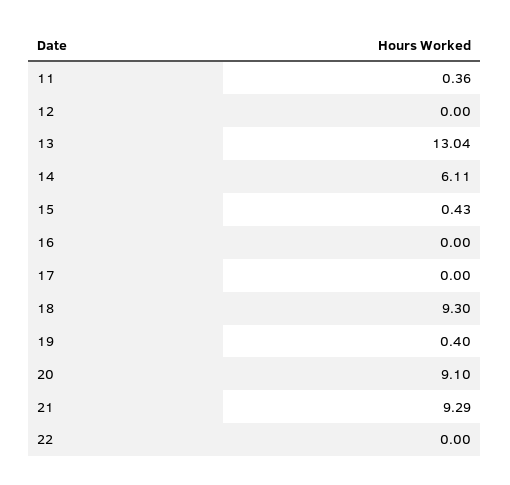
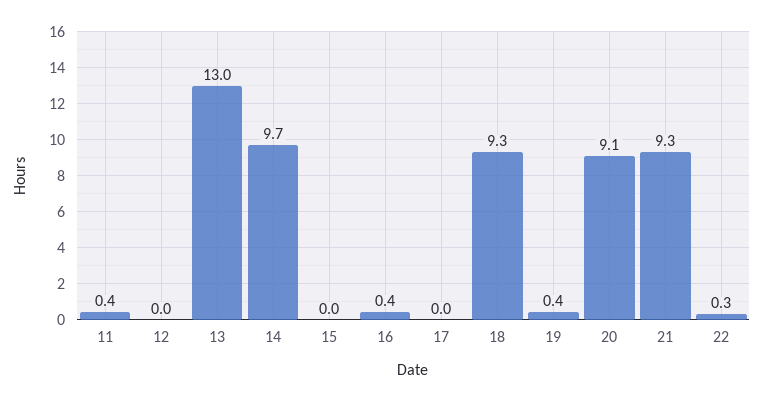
  {
    "11": 0.36,
    "12": 0,
    "13": 13.04,
-   "14": 6.11,
+   "14": 9.7,
-   "15": 0.43,
+   "15": 0,
-   "16": 0,
+   "16": 0.4,
    "17": 0,
    "18": 9.3,
    "19": 0.4,
    "20": 9.1,
    "21": 9.29,
-   "22": 0
+   "22": 0.3
  }

